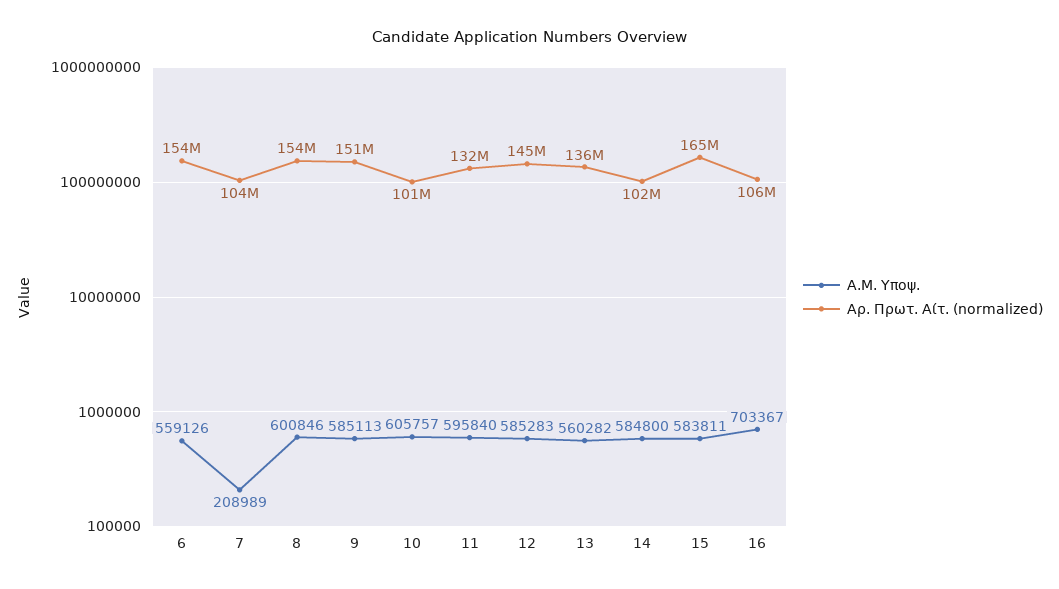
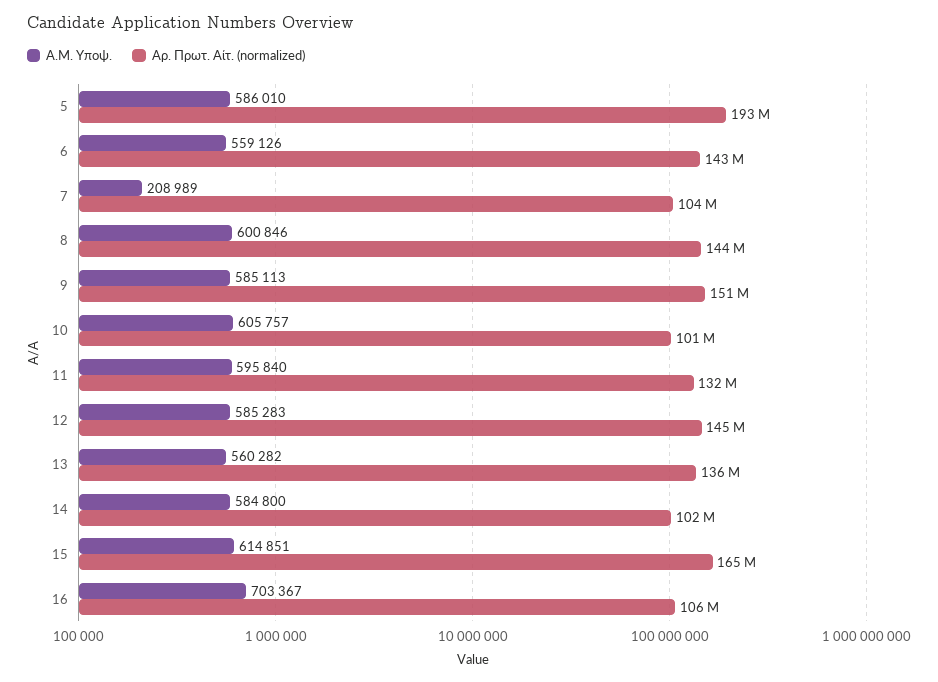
  {
    "A.M. Υποψ.": {
      "6": 559126,
      "7": 208989,
      "8": 600846,
      "9": 585113,
      "10": 605757,
      "11": 595840,
      "12": 585283,
      "13": 560282,
      "14": 584800,
-     "15": 583811,
+     "15": 614851,
-     "16": 703367
+     "16": 703367,
+     "5": 586010
    },
    "Αρ. Πρωτ. Αίτ. (normalized)": {
-     "6": 154000000,
+     "6": 143000000,
      "7": 104000000,
-     "8": 154000000,
+     "8": 144000000,
      "9": 151000000,
      "10": 101000000,
      "11": 132000000,
      "12": 145000000,
      "13": 136000000,
      "14": 102000000,
      "15": 165000000,
-     "16": 106000000
+     "16": 106000000,
+     "5": 193000000
    }
  }

